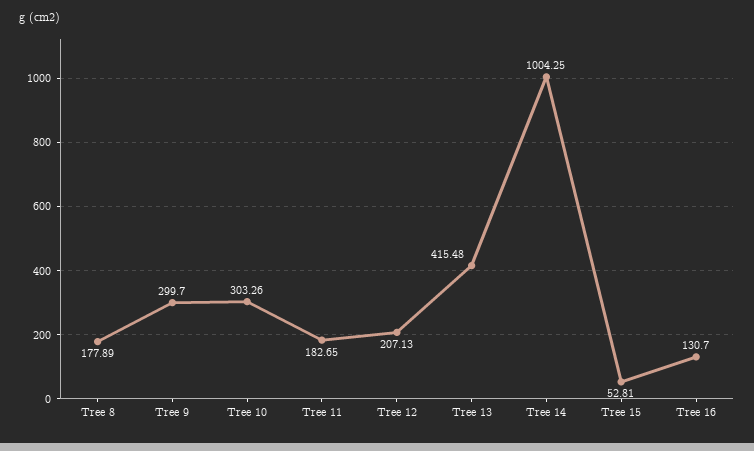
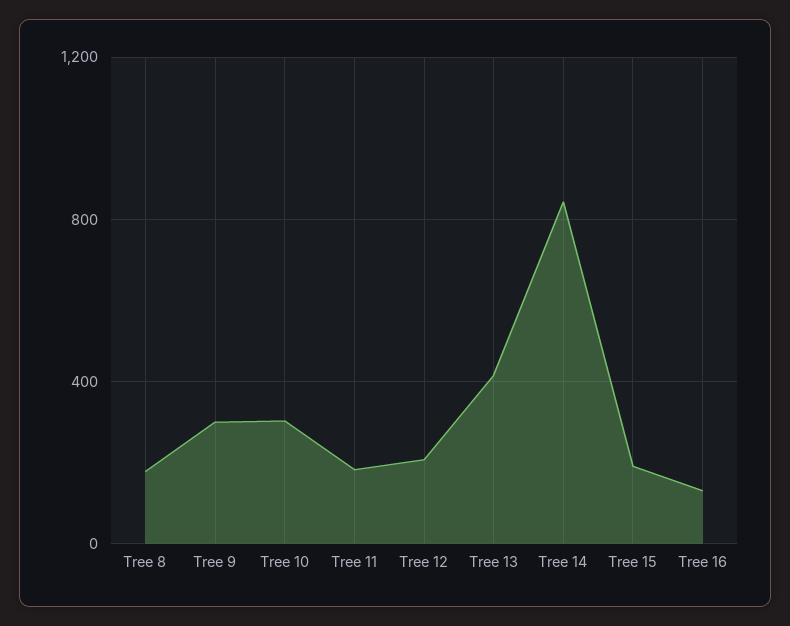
  {
    "Tree 8": 177.89,
    "Tree 9": 299.7,
    "Tree 10": 303.26,
    "Tree 11": 182.65,
    "Tree 12": 207.13,
    "Tree 13": 415.48,
-   "Tree 14": 1004.25,
+   "Tree 14": 850,
-   "Tree 15": 52.81,
+   "Tree 15": 200,
    "Tree 16": 130.7
  }

